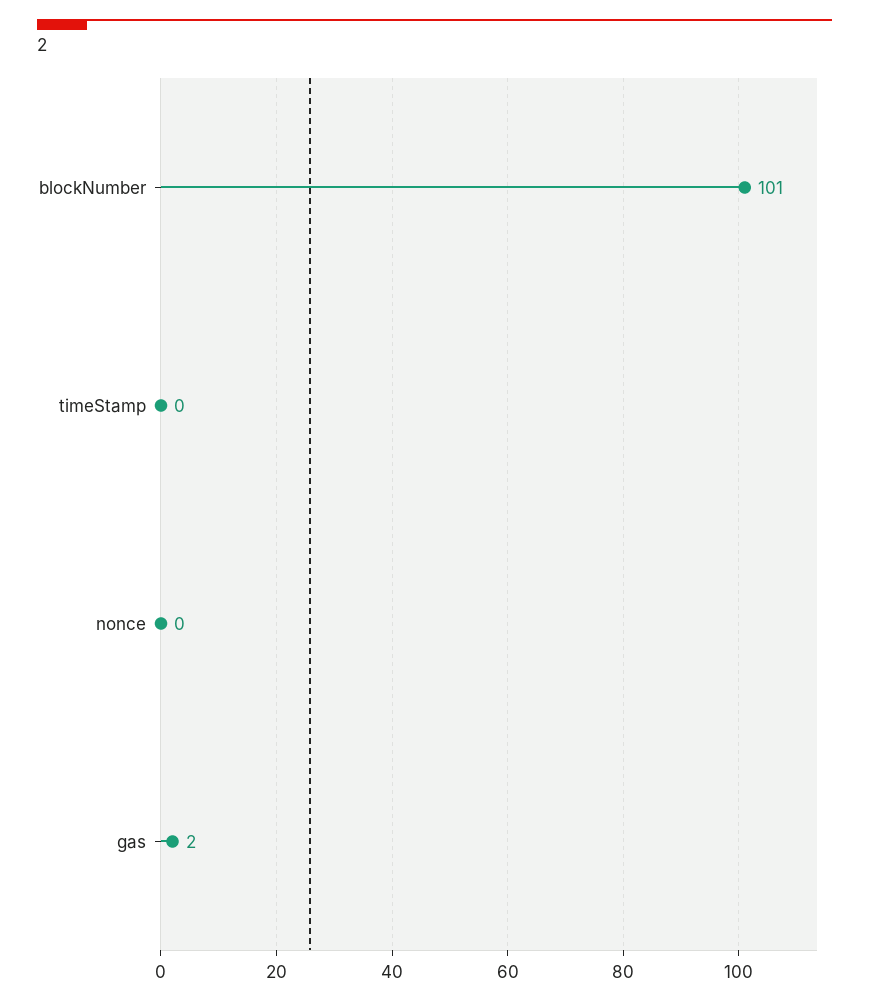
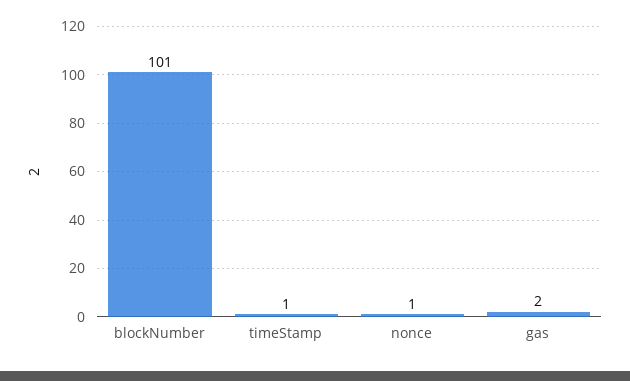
  {
    "blockNumber": 101,
-   "timeStamp": 0,
+   "timeStamp": 1,
-   "nonce": 0,
+   "nonce": 1,
    "gas": 2
  }

